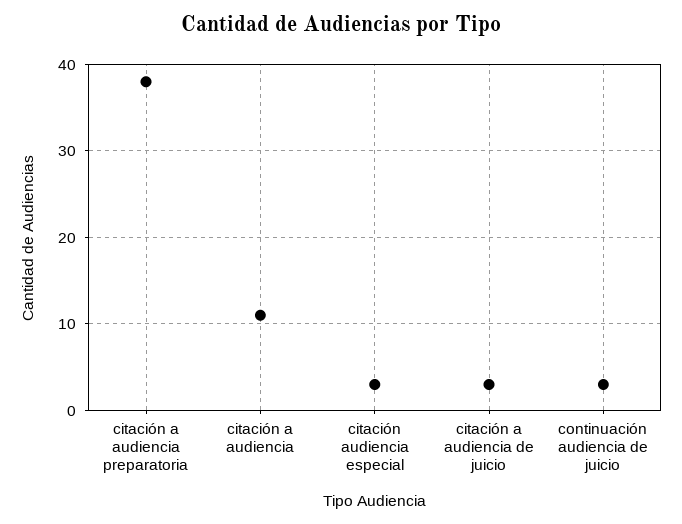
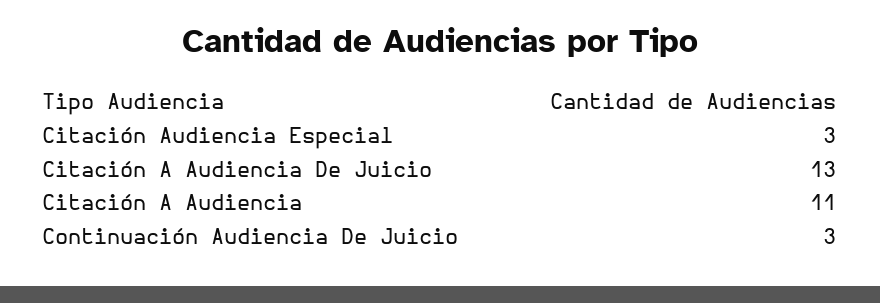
  {
-   "citación a audiencia preparatoria": 38,
    "citación a audiencia": 11,
    "citación audiencia especial": 3,
-   "citación a audiencia de juicio": 3,
+   "citación a audiencia de juicio": 13,
    "continuación audiencia de juicio": 3
  }

